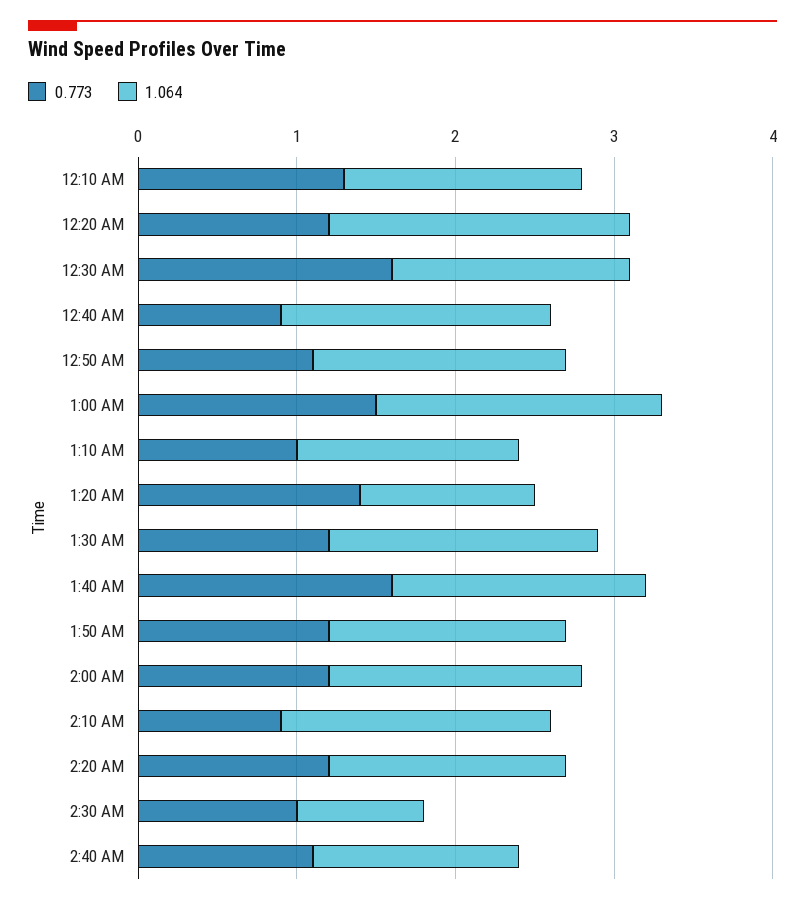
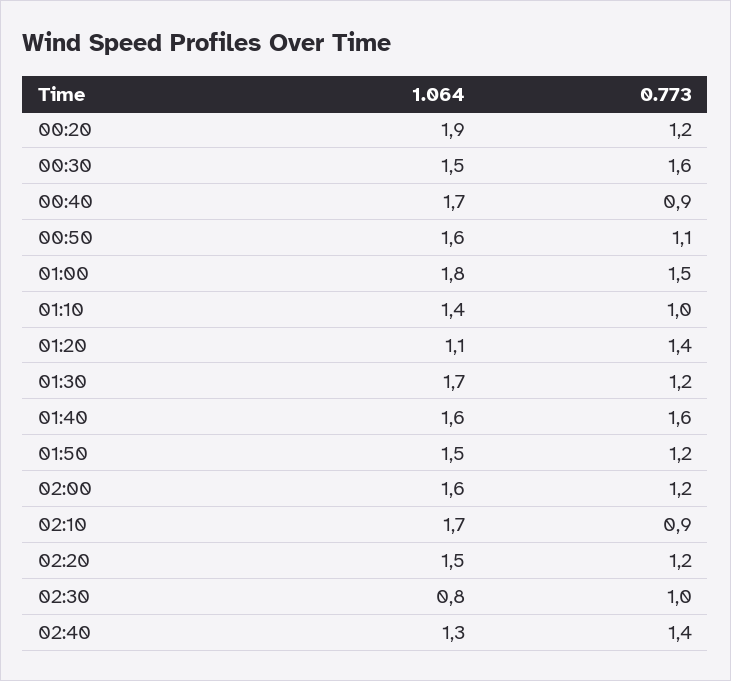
  {
    "0.773": {
-     "12:10 AM": 1.3,
      "12:20 AM": 1.2,
      "12:30 AM": 1.6,
      "12:40 AM": 0.9,
      "12:50 AM": 1.1,
      "1:00 AM": 1.5,
      "1:10 AM": 1,
      "1:20 AM": 1.4,
      "1:30 AM": 1.2,
      "1:40 AM": 1.6,
      "1:50 AM": 1.2,
      "2:00 AM": 1.2,
      "2:10 AM": 0.9,
      "2:20 AM": 1.2,
      "2:30 AM": 1,
-     "2:40 AM": 1.1
+     "2:40 AM": 1.4
    },
    "1.064": {
-     "12:10 AM": 1.5,
      "12:20 AM": 1.9,
      "12:30 AM": 1.5,
      "12:40 AM": 1.7,
      "12:50 AM": 1.6,
      "1:00 AM": 1.8,
      "1:10 AM": 1.4,
      "1:20 AM": 1.1,
      "1:30 AM": 1.7,
      "1:40 AM": 1.6,
      "1:50 AM": 1.5,
      "2:00 AM": 1.6,
      "2:10 AM": 1.7,
      "2:20 AM": 1.5,
      "2:30 AM": 0.8,
      "2:40 AM": 1.3
    }
  }

